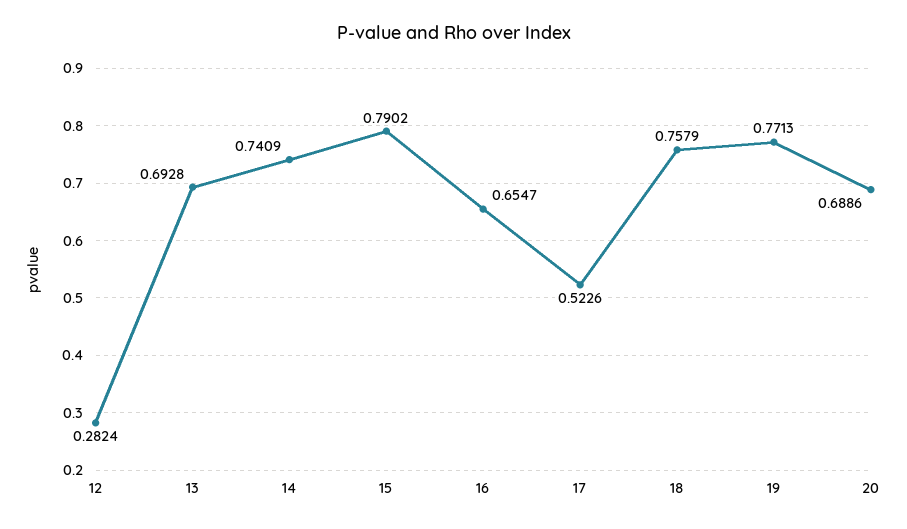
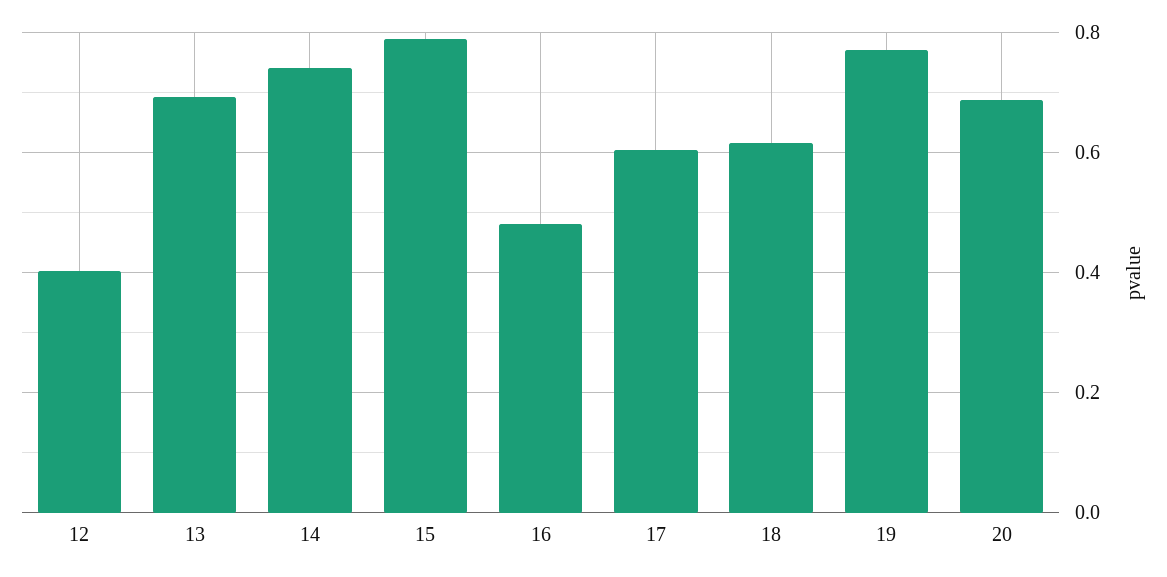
  {
-   "12": 0.2824,
+   "12": 0.4,
    "13": 0.6928,
    "14": 0.7409,
    "15": 0.7902,
-   "16": 0.6547,
+   "16": 0.48,
-   "17": 0.5226,
+   "17": 0.6,
-   "18": 0.7579,
+   "18": 0.62,
    "19": 0.7713,
    "20": 0.6886
  }

